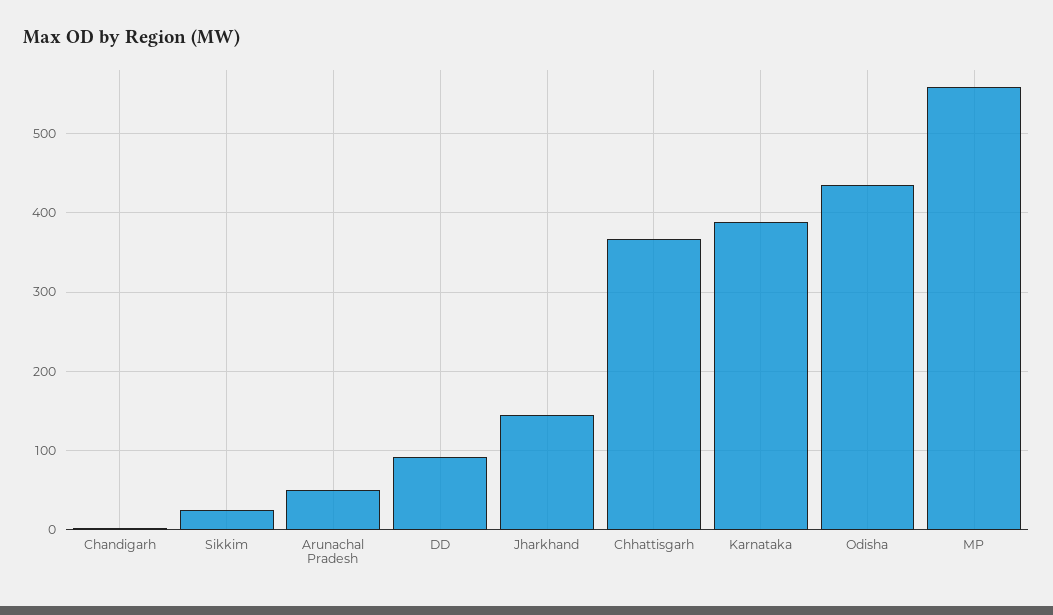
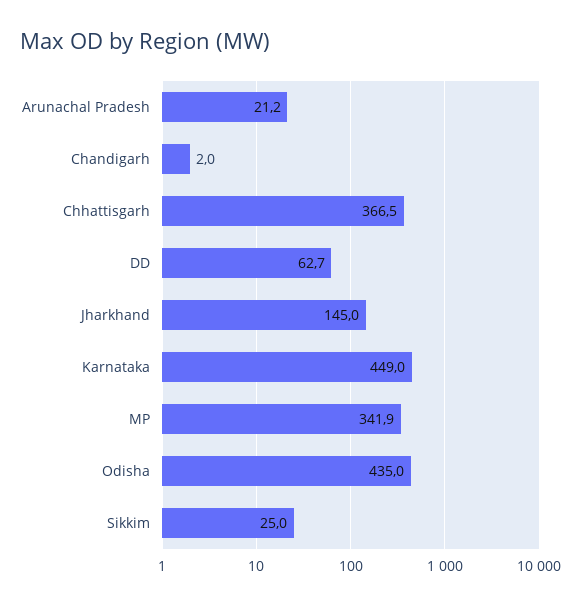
  {
    "Chandigarh": 2,
    "Sikkim": 25,
-   "Arunachal Pradesh": 50,
+   "Arunachal Pradesh": 21.2,
-   "DD": 90,
+   "DD": 62.7,
    "Jharkhand": 145,
    "Chhattisgarh": 366.5,
-   "Karnataka": 390,
+   "Karnataka": 449,
    "Odisha": 435,
-   "MP": 560
+   "MP": 341.9
  }

